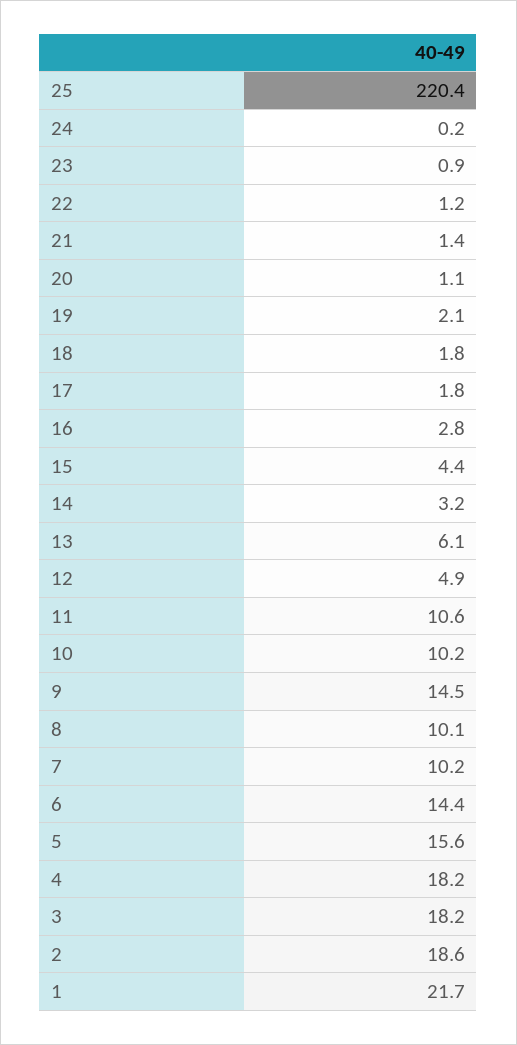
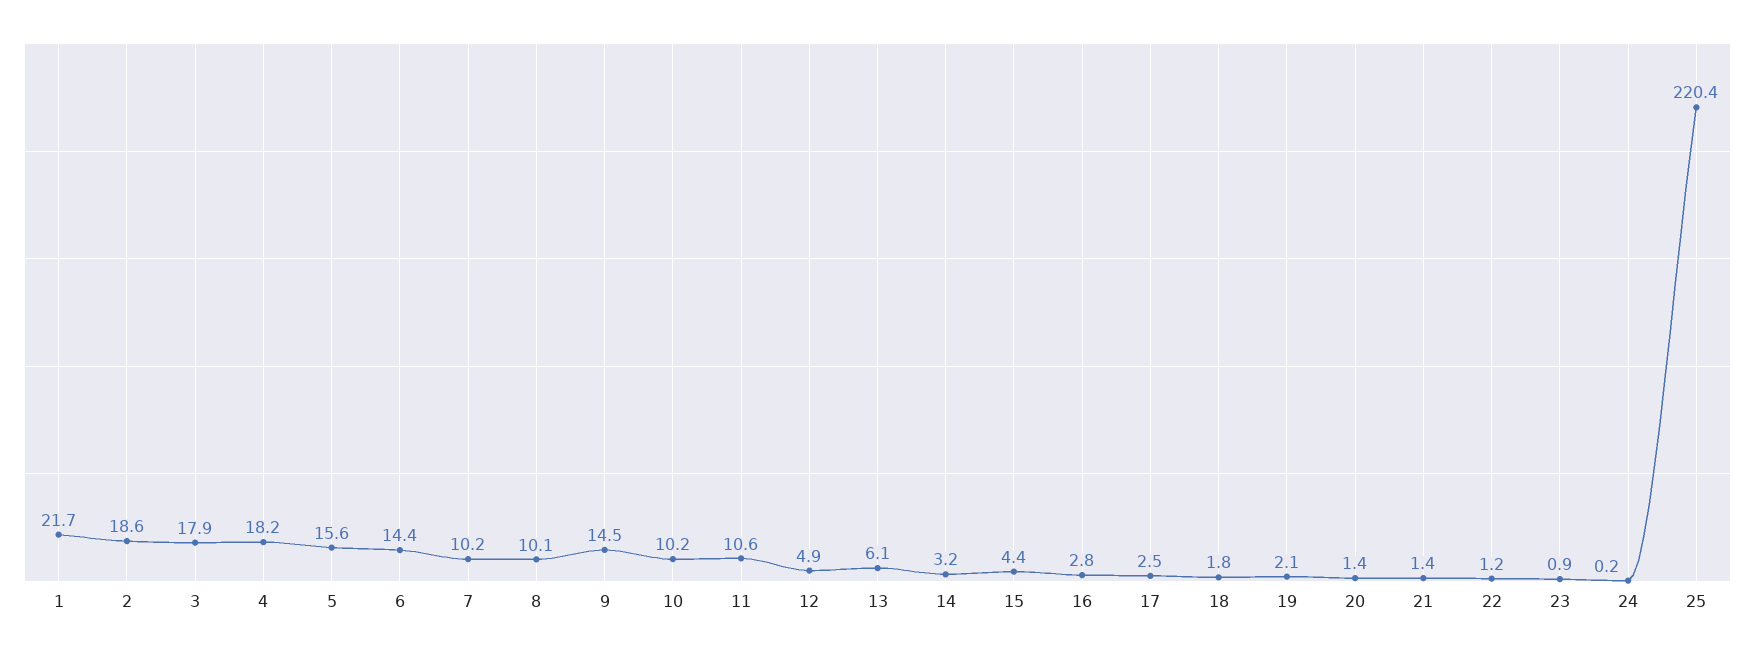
  {
    "25": 220.4,
    "24": 0.2,
    "23": 0.9,
    "22": 1.2,
    "21": 1.4,
-   "20": 1.1,
+   "20": 1.4,
    "19": 2.1,
    "18": 1.8,
-   "17": 1.8,
+   "17": 2.5,
    "16": 2.8,
    "15": 4.4,
    "14": 3.2,
    "13": 6.1,
    "12": 4.9,
    "11": 10.6,
    "10": 10.2,
    "9": 14.5,
    "8": 10.1,
    "7": 10.2,
    "6": 14.4,
    "5": 15.6,
    "4": 18.2,
-   "3": 18.2,
+   "3": 17.9,
    "2": 18.6,
    "1": 21.7
  }

